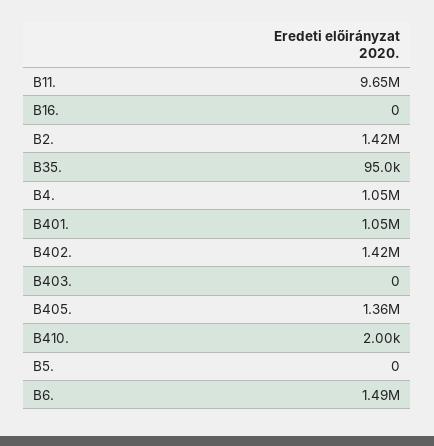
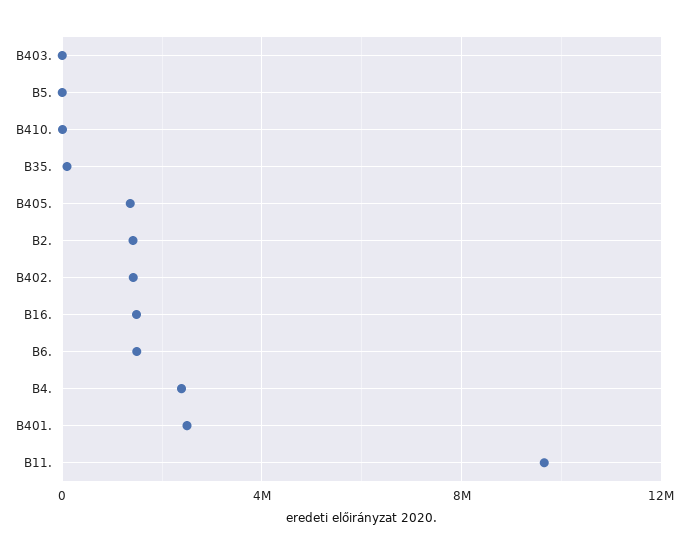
  {
    "B11.": 9650000,
-   "B16.": 0,
+   "B16.": 1500000,
    "B2.": 1420000,
    "B35.": 95000,
-   "B4.": 1050000,
+   "B4.": 2500000,
-   "B401.": 1050000,
+   "B401.": 2500000,
    "B402.": 1420000,
    "B403.": 0,
    "B405.": 1360000,
    "B410.": 2000,
    "B5.": 0,
    "B6.": 1490000
  }

